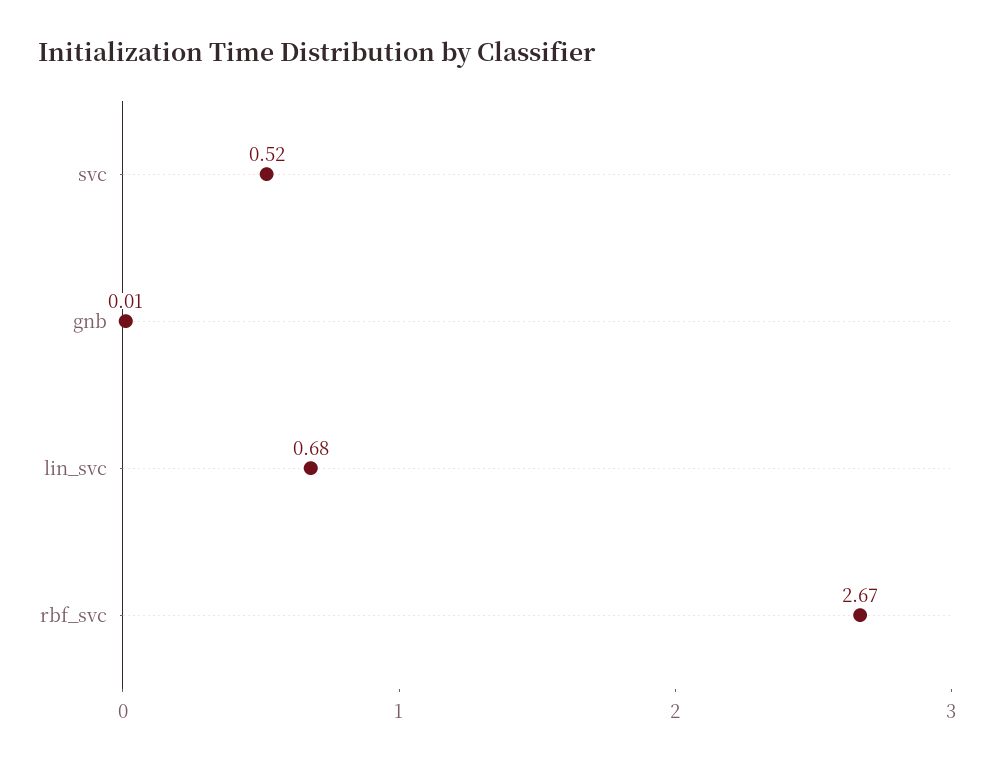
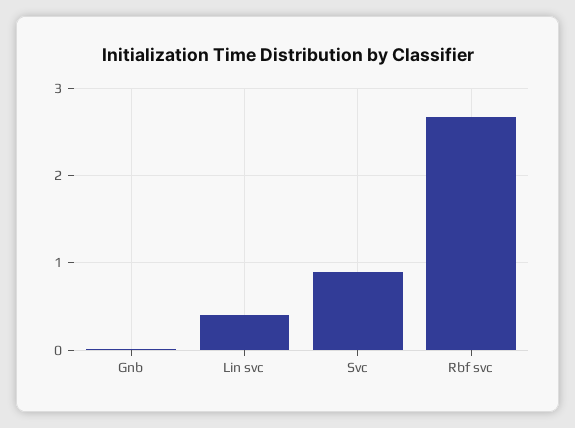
  {
-   "svc": 0.52,
+   "svc": 0.9,
    "gnb": 0.01,
-   "lin_svc": 0.68,
+   "lin_svc": 0.4,
    "rbf_svc": 2.67
  }

